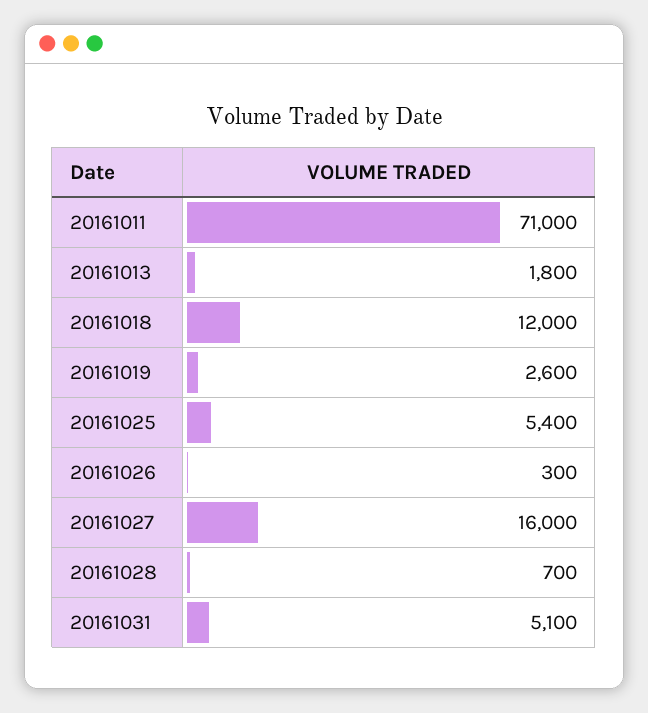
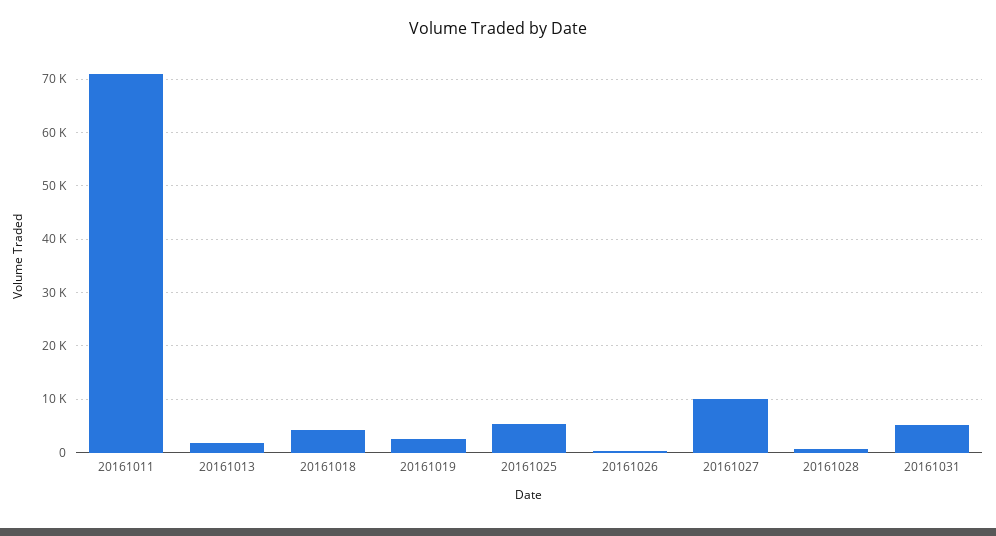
  {
    "20161011": 71000,
    "20161013": 1800,
-   "20161018": 12000,
+   "20161018": 4000,
    "20161019": 2600,
    "20161025": 5400,
    "20161026": 300,
-   "20161027": 16000,
+   "20161027": 10000,
    "20161028": 700,
    "20161031": 5100
  }

